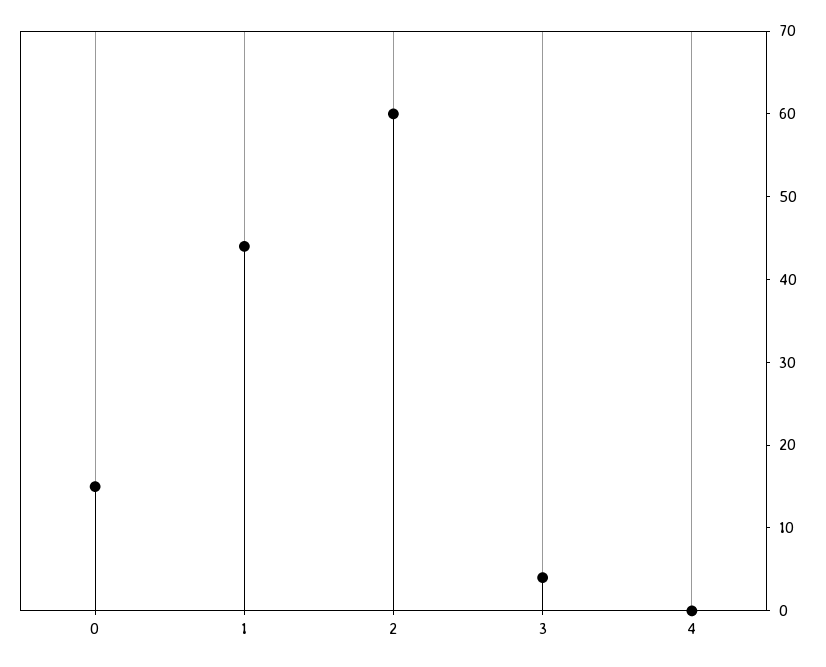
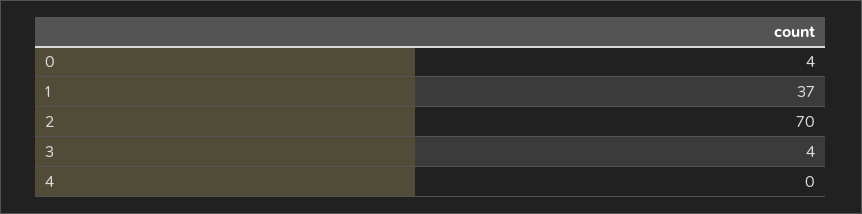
  {
-   "0": 15,
+   "0": 4,
-   "1": 44,
+   "1": 37,
-   "2": 60,
+   "2": 70,
    "3": 4,
    "4": 0
  }

